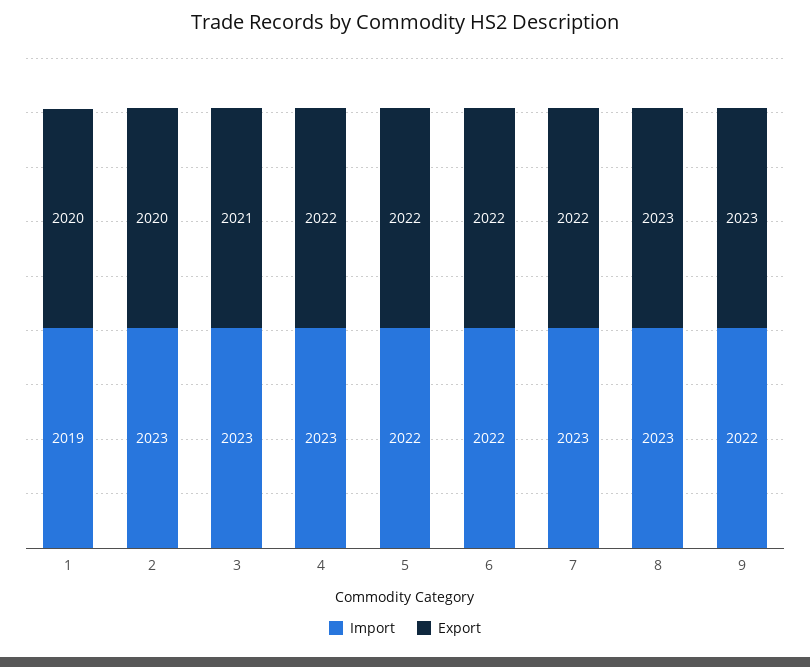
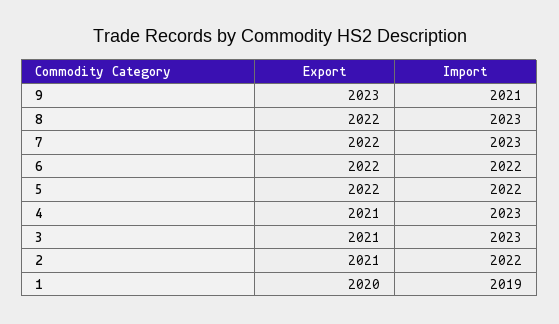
  {
    "Import": {
      "1": 2019,
-     "2": 2023,
+     "2": 2022,
      "3": 2023,
      "4": 2023,
      "5": 2022,
      "6": 2022,
      "7": 2023,
      "8": 2023,
-     "9": 2022
+     "9": 2021
    },
    "Export": {
      "1": 2020,
-     "2": 2020,
+     "2": 2021,
      "3": 2021,
-     "4": 2022,
+     "4": 2021,
      "5": 2022,
      "6": 2022,
      "7": 2022,
-     "8": 2023,
+     "8": 2022,
      "9": 2023
    }
  }

